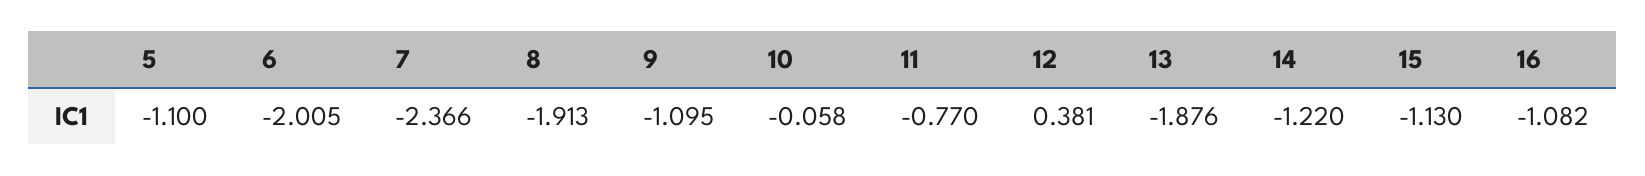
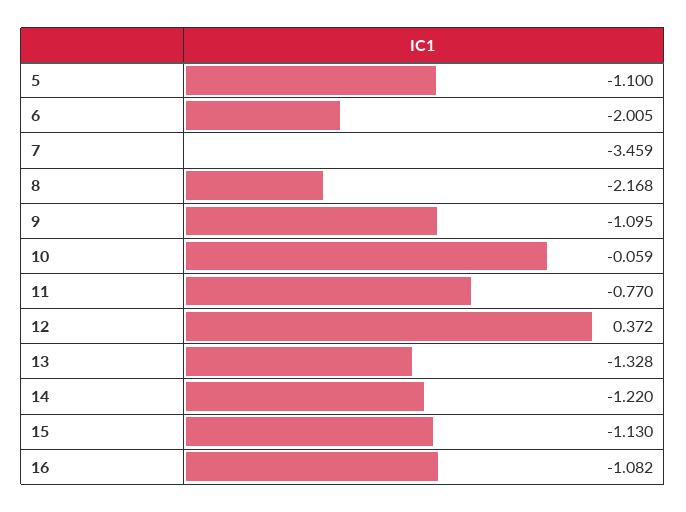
  {
    "5": -1.1,
    "6": -2.005,
-   "7": -2.366,
+   "7": -3.459,
-   "8": -1.913,
+   "8": -2.168,
    "9": -1.095,
-   "10": -0.058,
+   "10": -0.059,
    "11": -0.77,
-   "12": 0.381,
+   "12": 0.372,
-   "13": -1.876,
+   "13": -1.328,
    "14": -1.22,
    "15": -1.13,
    "16": -1.082
  }

